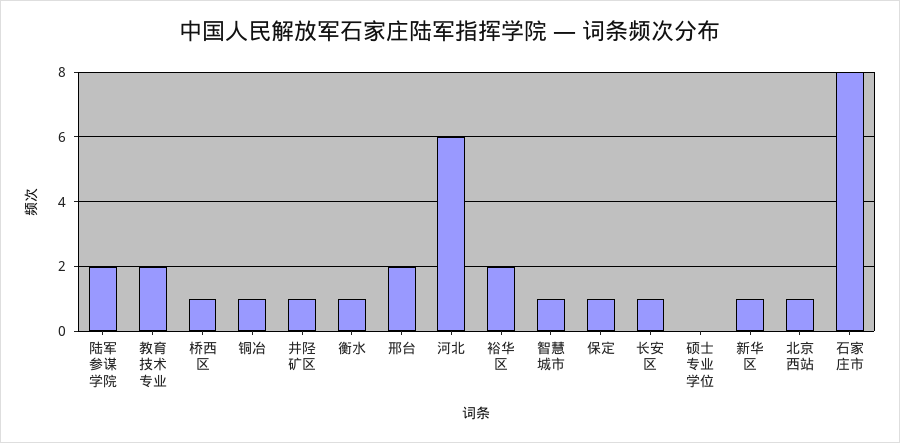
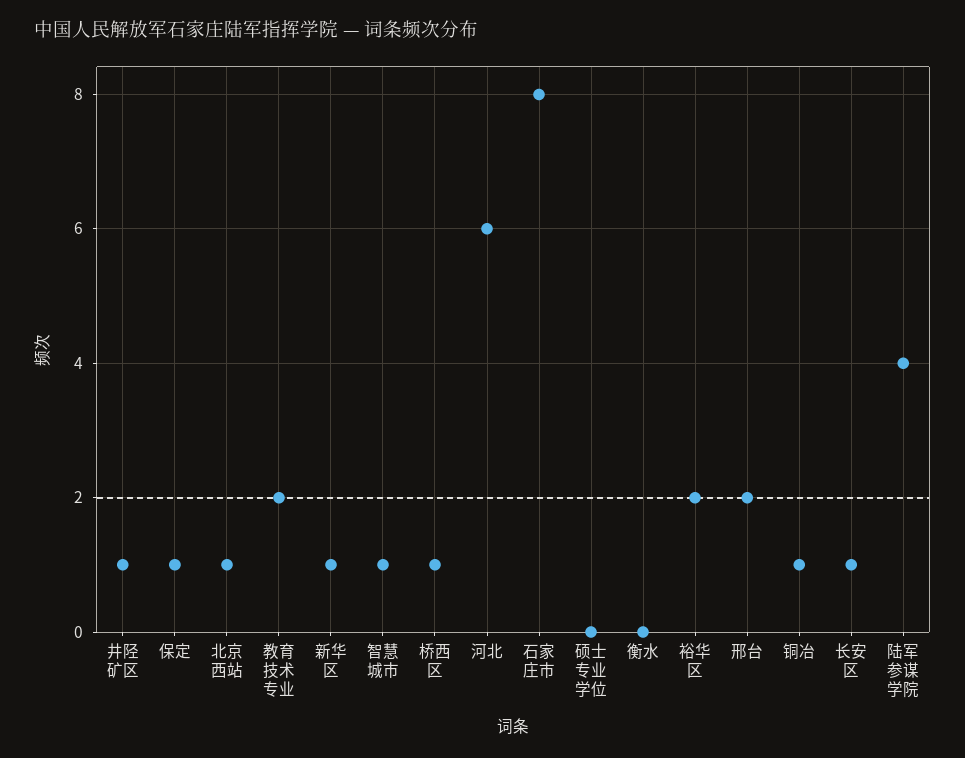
  {
-   "陆军参谋学院": 2,
+   "陆军参谋学院": 4,
    "教育技术专业": 2,
    "桥西区": 1,
    "铜冶": 1,
    "井陉矿区": 1,
-   "衡水": 1,
+   "衡水": 0,
    "邢台": 2,
    "河北": 6,
    "裕华区": 2,
    "智慧城市": 1,
    "保定": 1,
    "长安区": 1,
    "硕士专业学位": 0,
    "新华区": 1,
    "北京西站": 1,
    "石家庄市": 8
  }

